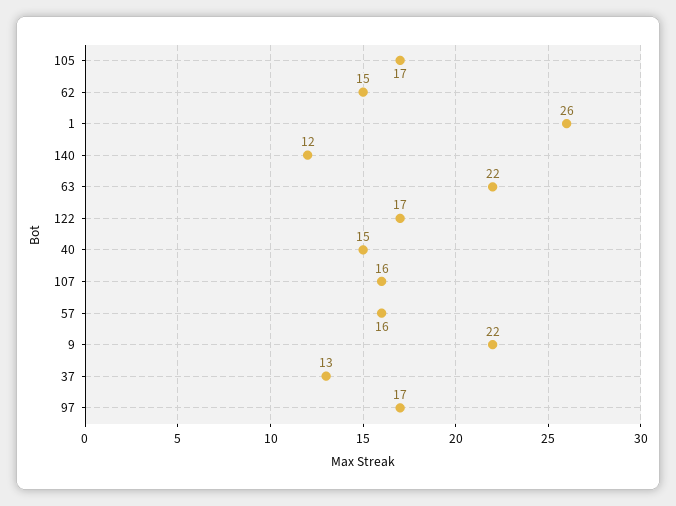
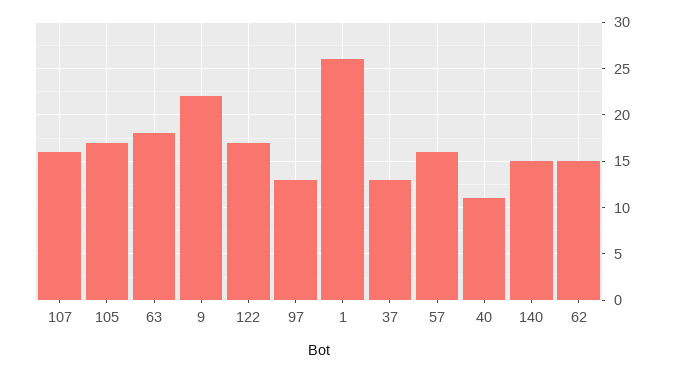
  {
    "105": 17,
    "62": 15,
    "1": 26,
-   "140": 12,
+   "140": 15,
-   "63": 22,
+   "63": 18,
    "122": 17,
-   "40": 15,
+   "40": 11,
    "107": 16,
    "57": 16,
    "9": 22,
    "37": 13,
-   "97": 17
+   "97": 13
  }

